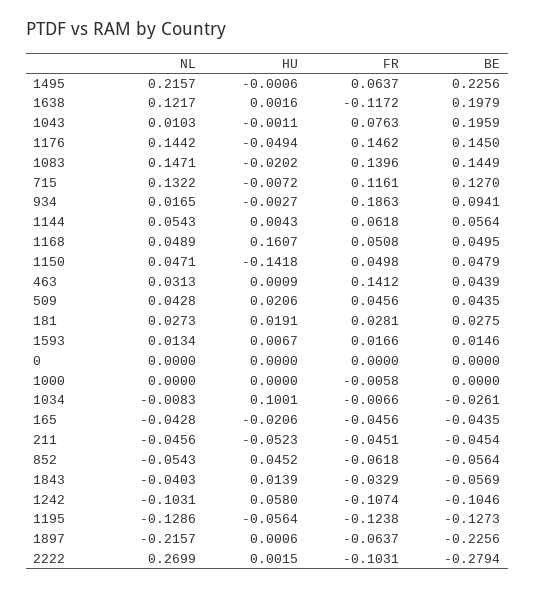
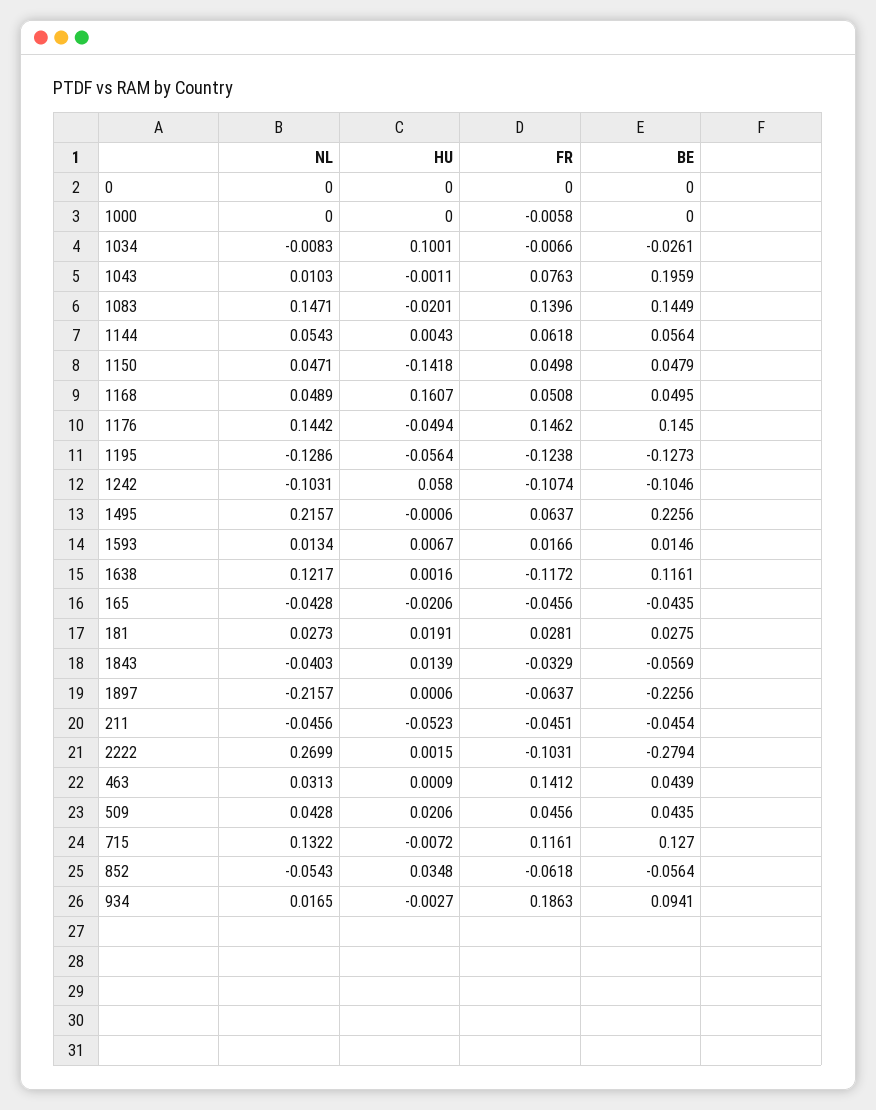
  {
    "NL": {
      "1495": 0.2157,
      "1638": 0.1217,
      "1043": 0.0103,
      "1176": 0.1442,
      "1083": 0.1471,
      "715": 0.1322,
      "934": 0.0165,
      "1144": 0.0543,
      "1168": 0.0489,
      "1150": 0.0471,
      "463": 0.0313,
      "509": 0.0428,
      "181": 0.0273,
      "1593": 0.0134,
      "0": 0,
      "1000": 0,
      "1034": -0.0083,
      "165": -0.0428,
      "211": -0.0456,
      "852": -0.0543,
      "1843": -0.0403,
      "1242": -0.1031,
      "1195": -0.1286,
      "1897": -0.2157,
      "2222": 0.2699
    },
    "HU": {
      "1495": -0.0006,
      "1638": 0.0016,
      "1043": -0.0011,
      "1176": -0.0494,
-     "1083": -0.0202,
+     "1083": -0.0201,
      "715": -0.0072,
      "934": -0.0027,
      "1144": 0.0043,
      "1168": 0.1607,
      "1150": -0.1418,
      "463": 0.0009,
      "509": 0.0206,
      "181": 0.0191,
      "1593": 0.0067,
      "0": 0,
      "1000": 0,
      "1034": 0.1001,
      "165": -0.0206,
      "211": -0.0523,
-     "852": 0.0452,
+     "852": 0.0348,
      "1843": 0.0139,
      "1242": 0.058,
      "1195": -0.0564,
      "1897": 0.0006,
      "2222": 0.0015
    },
    "FR": {
      "1495": 0.0637,
      "1638": -0.1172,
      "1043": 0.0763,
      "1176": 0.1462,
      "1083": 0.1396,
      "715": 0.1161,
      "934": 0.1863,
      "1144": 0.0618,
      "1168": 0.0508,
      "1150": 0.0498,
      "463": 0.1412,
      "509": 0.0456,
      "181": 0.0281,
      "1593": 0.0166,
      "0": 0,
      "1000": -0.0058,
      "1034": -0.0066,
      "165": -0.0456,
      "211": -0.0451,
      "852": -0.0618,
      "1843": -0.0329,
      "1242": -0.1074,
      "1195": -0.1238,
      "1897": -0.0637,
      "2222": -0.1031
    },
    "BE": {
      "1495": 0.2256,
-     "1638": 0.1979,
+     "1638": 0.1161,
      "1043": 0.1959,
      "1176": 0.145,
      "1083": 0.1449,
      "715": 0.127,
      "934": 0.0941,
      "1144": 0.0564,
      "1168": 0.0495,
      "1150": 0.0479,
      "463": 0.0439,
      "509": 0.0435,
      "181": 0.0275,
      "1593": 0.0146,
      "0": 0,
      "1000": 0,
      "1034": -0.0261,
      "165": -0.0435,
      "211": -0.0454,
      "852": -0.0564,
      "1843": -0.0569,
      "1242": -0.1046,
      "1195": -0.1273,
      "1897": -0.2256,
      "2222": -0.2794
    }
  }

